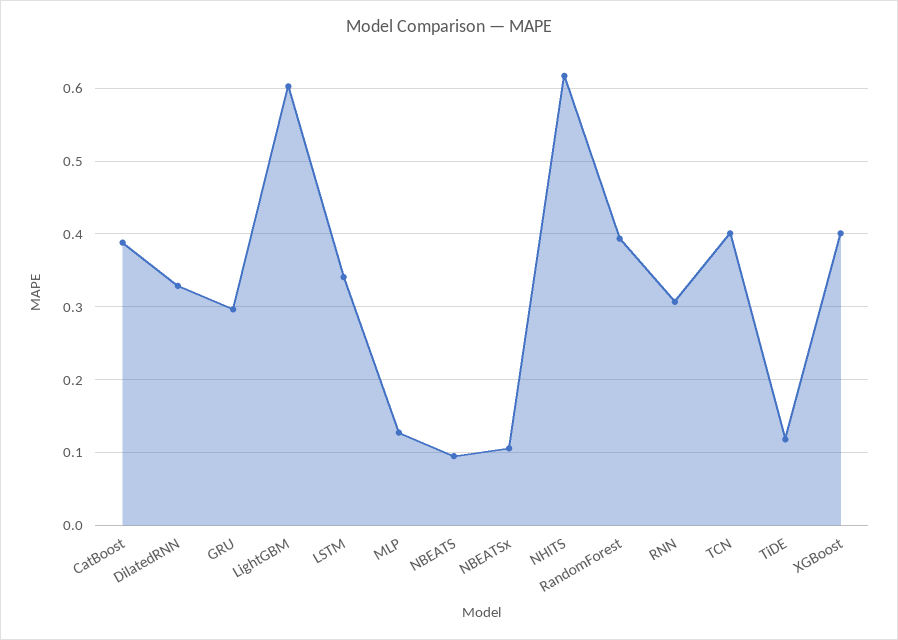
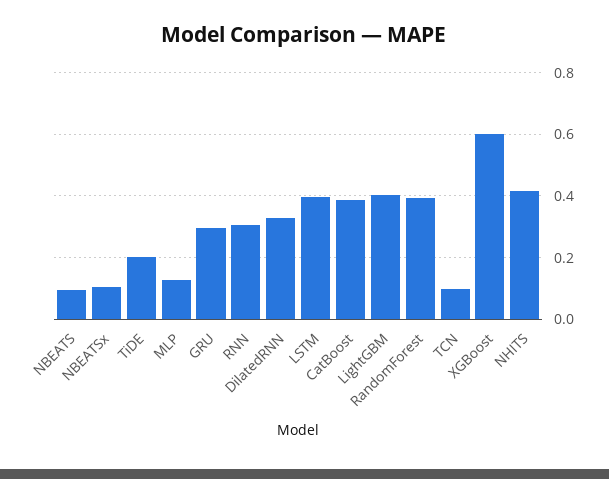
  {
    "CatBoost": 0.39,
    "DilatedRNN": 0.33,
    "GRU": 0.3,
-   "LightGBM": 0.6,
+   "LightGBM": 0.4,
-   "LSTM": 0.34,
+   "LSTM": 0.4,
    "MLP": 0.13,
    "NBEATS": 0.1,
    "NBEATSx": 0.11,
-   "NHITS": 0.62,
+   "NHITS": 0.42,
    "RandomForest": 0.39,
    "RNN": 0.31,
-   "TCN": 0.4,
+   "TCN": 0.1,
-   "TiDE": 0.12,
+   "TiDE": 0.2,
-   "XGBoost": 0.4
+   "XGBoost": 0.6
  }

